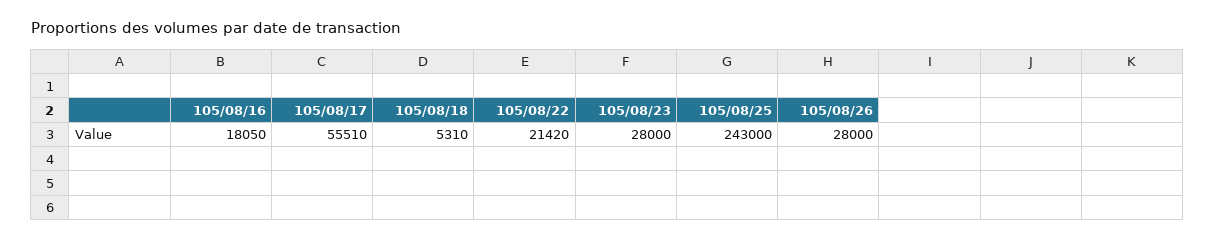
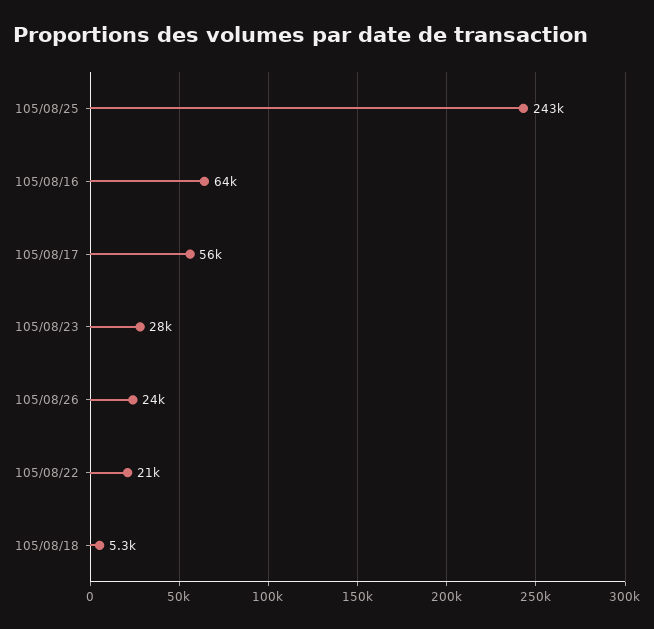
  {
-   "105/08/16": 18050,
+   "105/08/16": 64000,
    "105/08/17": 55510,
    "105/08/18": 5310,
    "105/08/22": 21420,
    "105/08/23": 28000,
    "105/08/25": 243000,
-   "105/08/26": 28000
+   "105/08/26": 24000
  }

